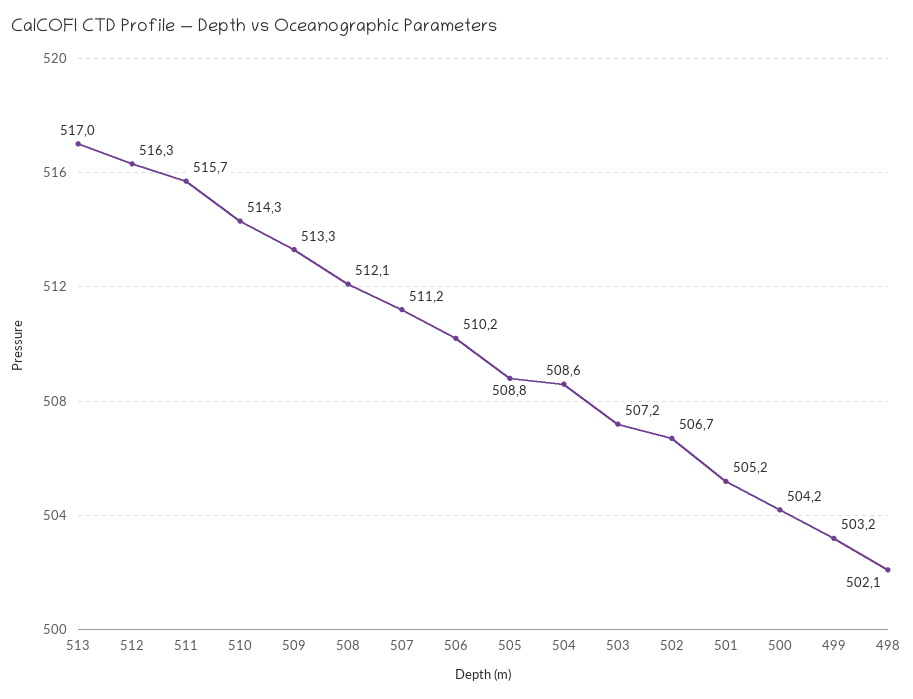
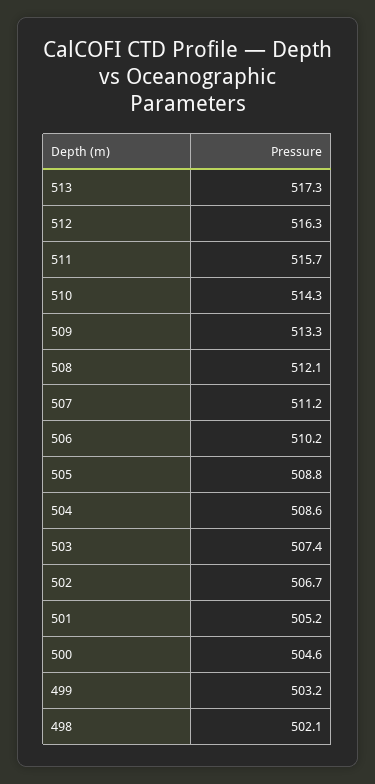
  {
-   "513": 517,
+   "513": 517.3,
    "512": 516.3,
    "511": 515.7,
    "510": 514.3,
    "509": 513.3,
    "508": 512.1,
    "507": 511.2,
    "506": 510.2,
    "505": 508.8,
    "504": 508.6,
-   "503": 507.2,
+   "503": 507.4,
    "502": 506.7,
    "501": 505.2,
-   "500": 504.2,
+   "500": 504.6,
    "499": 503.2,
    "498": 502.1
  }

